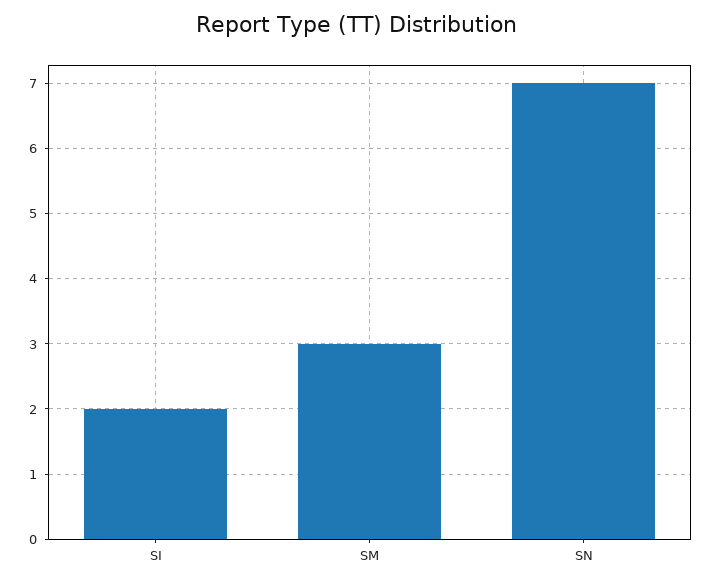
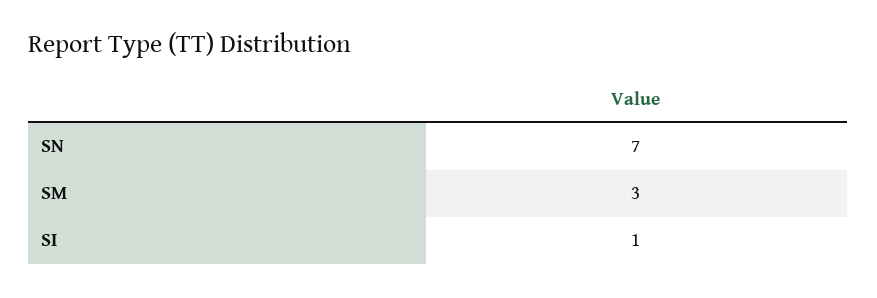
  {
-   "SI": 2,
+   "SI": 1,
    "SM": 3,
    "SN": 7
  }

